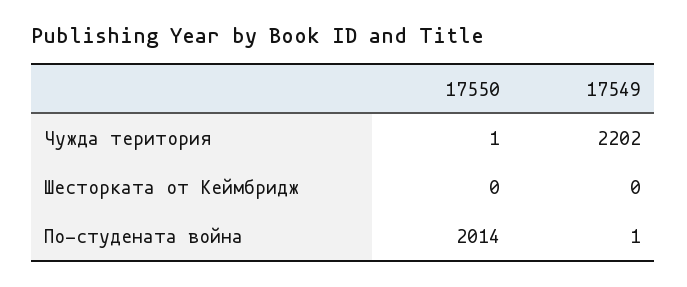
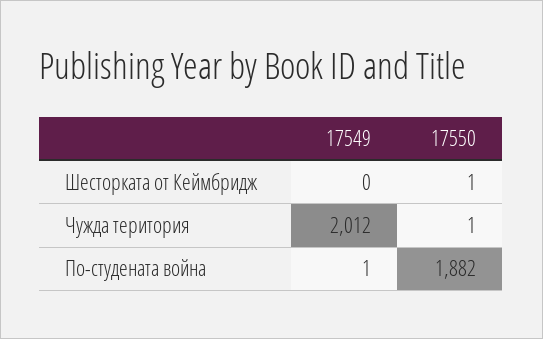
  {
    "17550": {
      "Чужда територия": 1,
-     "Шесторката от Кеймбридж": 0,
+     "Шесторката от Кеймбридж": 1,
-     "По-студената война": 2014
+     "По-студената война": 1882
    },
    "17549": {
-     "Чужда територия": 2202,
+     "Чужда територия": 2012,
      "Шесторката от Кеймбридж": 0,
      "По-студената война": 1
    }
  }

